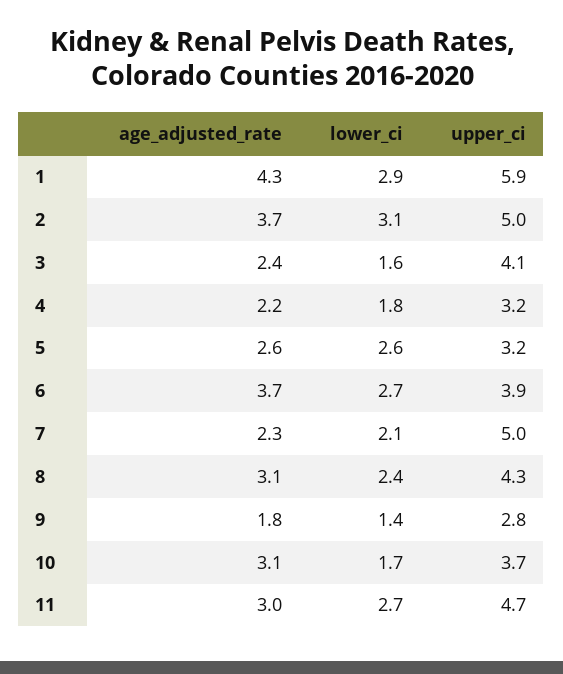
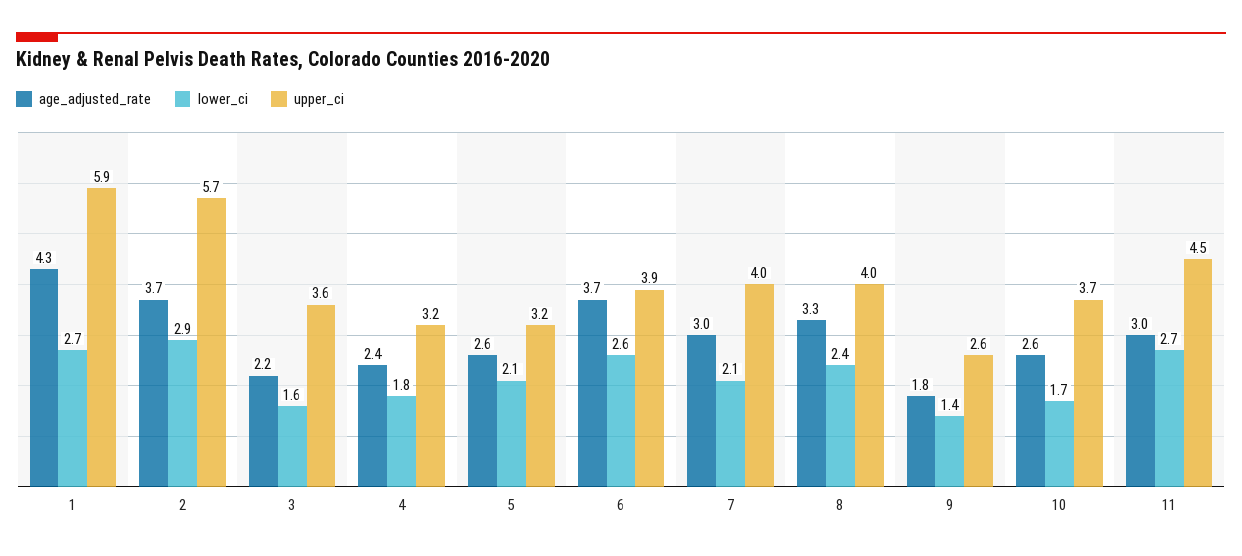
  {
    "age_adjusted_rate": {
      "1": 4.3,
      "2": 3.7,
-     "3": 2.4,
+     "3": 2.2,
-     "4": 2.2,
+     "4": 2.4,
      "5": 2.6,
      "6": 3.7,
-     "7": 2.3,
+     "7": 3,
-     "8": 3.1,
+     "8": 3.3,
      "9": 1.8,
-     "10": 3.1,
+     "10": 2.6,
      "11": 3
    },
    "lower_ci": {
-     "1": 2.9,
+     "1": 2.7,
-     "2": 3.1,
+     "2": 2.9,
      "3": 1.6,
      "4": 1.8,
-     "5": 2.6,
+     "5": 2.1,
-     "6": 2.7,
+     "6": 2.6,
      "7": 2.1,
      "8": 2.4,
      "9": 1.4,
      "10": 1.7,
      "11": 2.7
    },
    "upper_ci": {
      "1": 5.9,
-     "2": 5,
+     "2": 5.7,
-     "3": 4.1,
+     "3": 3.6,
      "4": 3.2,
      "5": 3.2,
      "6": 3.9,
-     "7": 5,
+     "7": 4,
-     "8": 4.3,
+     "8": 4,
-     "9": 2.8,
+     "9": 2.6,
      "10": 3.7,
-     "11": 4.7
+     "11": 4.5
    }
  }

